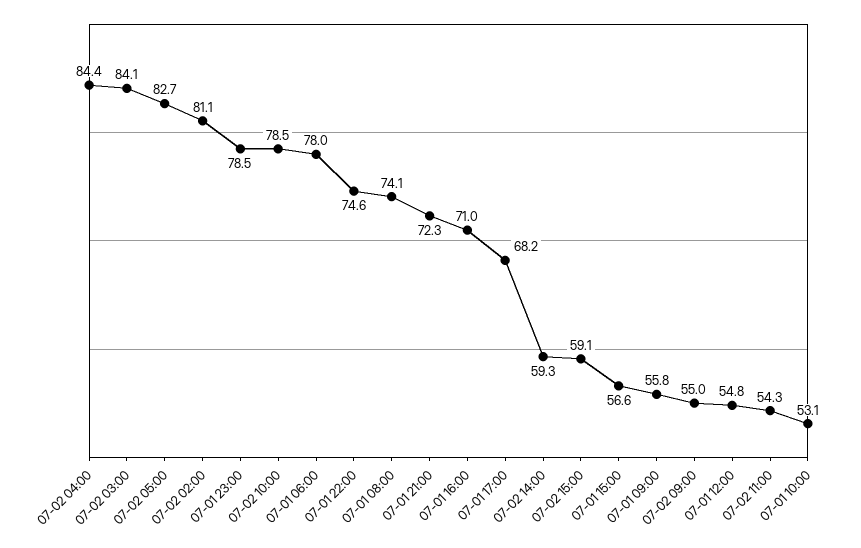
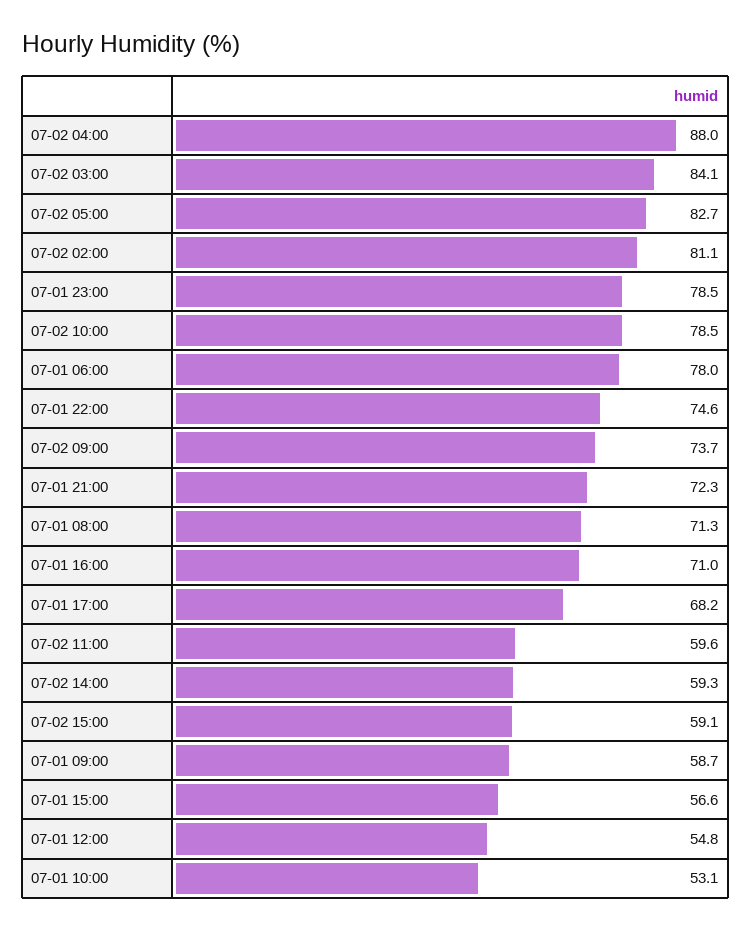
  {
-   "07-02 04:00": 84.4,
+   "07-02 04:00": 88,
    "07-02 03:00": 84.1,
    "07-02 05:00": 82.7,
    "07-02 02:00": 81.1,
    "07-01 23:00": 78.5,
    "07-02 10:00": 78.5,
    "07-01 06:00": 78,
    "07-01 22:00": 74.6,
-   "07-01 08:00": 74.1,
+   "07-01 08:00": 71.3,
    "07-01 21:00": 72.3,
    "07-01 16:00": 71,
    "07-01 17:00": 68.2,
    "07-02 14:00": 59.3,
    "07-02 15:00": 59.1,
    "07-01 15:00": 56.6,
-   "07-01 09:00": 55.8,
+   "07-01 09:00": 58.7,
-   "07-02 09:00": 55,
+   "07-02 09:00": 73.7,
    "07-01 12:00": 54.8,
-   "07-02 11:00": 54.3,
+   "07-02 11:00": 59.6,
    "07-01 10:00": 53.1
  }

